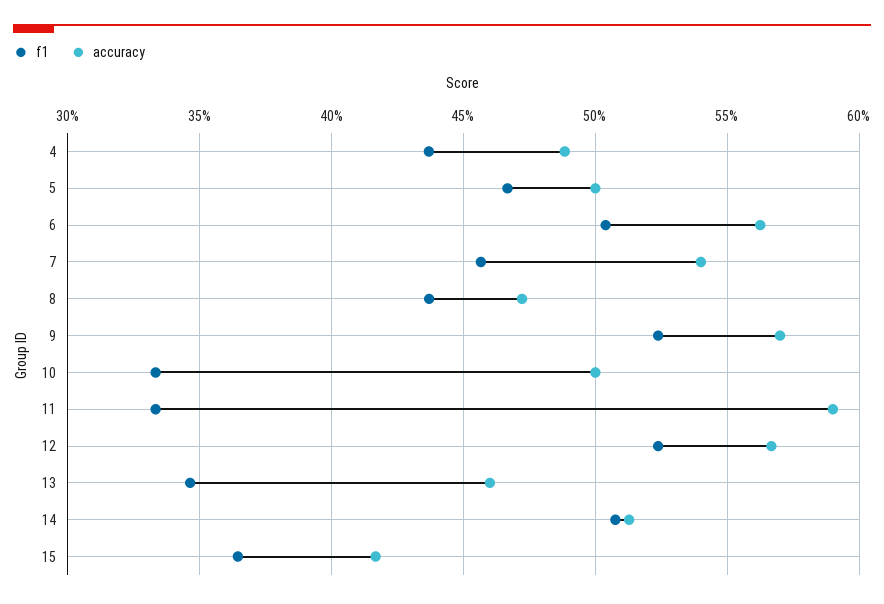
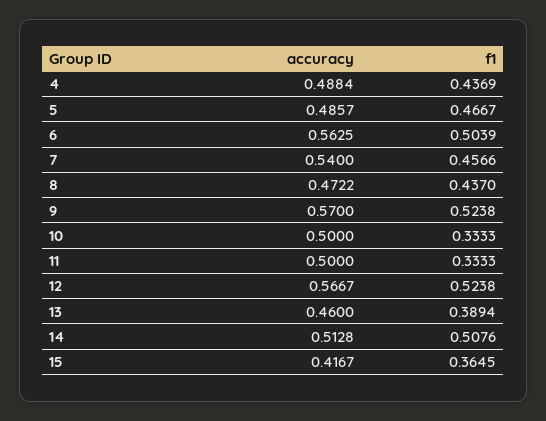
  {
    "f1": {
      "4": 0.4369,
      "5": 0.4667,
      "6": 0.5039,
      "7": 0.4566,
      "8": 0.437,
      "9": 0.5238,
      "10": 0.3333,
      "11": 0.3333,
      "12": 0.5238,
-     "13": 0.345,
+     "13": 0.3894,
      "14": 0.5076,
      "15": 0.3645
    },
    "accuracy": {
      "4": 0.4884,
-     "5": 0.5,
+     "5": 0.4857,
      "6": 0.5625,
      "7": 0.54,
      "8": 0.4722,
      "9": 0.57,
      "10": 0.5,
-     "11": 0.59,
+     "11": 0.5,
      "12": 0.5667,
      "13": 0.46,
      "14": 0.5128,
      "15": 0.4167
    }
  }

